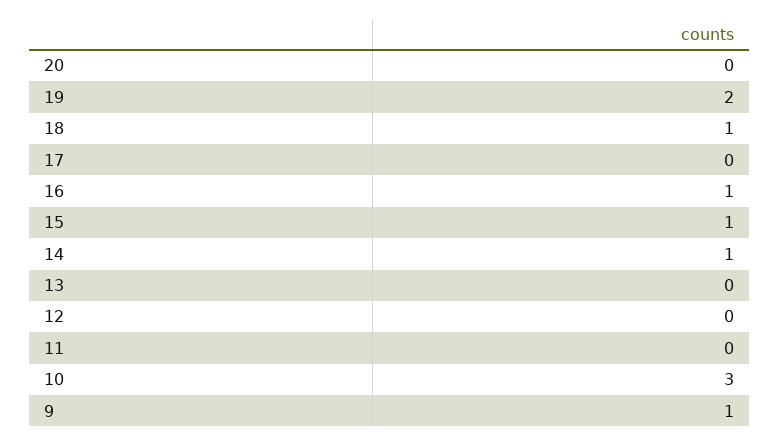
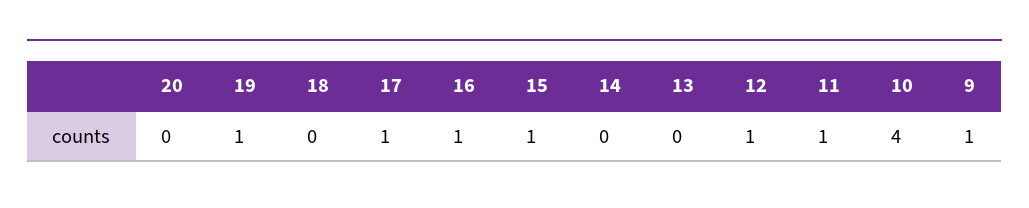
  {
    "20": 0,
-   "19": 2,
+   "19": 1,
-   "18": 1,
+   "18": 0,
-   "17": 0,
+   "17": 1,
    "16": 1,
    "15": 1,
-   "14": 1,
+   "14": 0,
    "13": 0,
-   "12": 0,
+   "12": 1,
-   "11": 0,
+   "11": 1,
-   "10": 3,
+   "10": 4,
    "9": 1
  }

